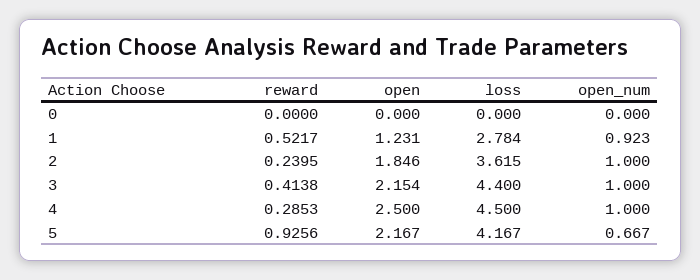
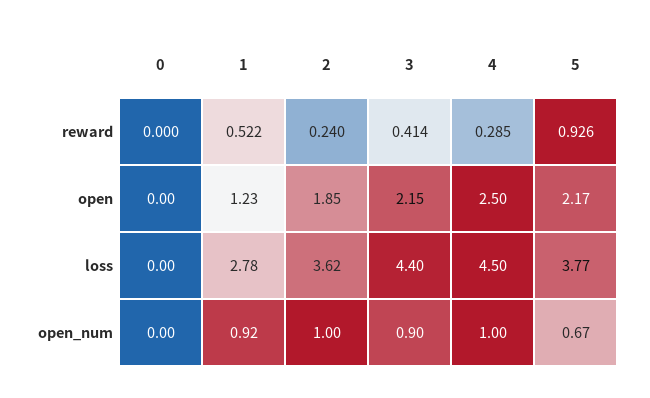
  {
    "reward": {
      "0": 0,
      "1": 0.5217,
      "2": 0.2395,
      "3": 0.4138,
      "4": 0.2853,
      "5": 0.9256
    },
    "open": {
      "0": 0,
      "1": 1.231,
      "2": 1.846,
      "3": 2.154,
      "4": 2.5,
      "5": 2.167
    },
    "loss": {
      "0": 0,
      "1": 2.784,
      "2": 3.615,
      "3": 4.4,
      "4": 4.5,
-     "5": 4.167
+     "5": 3.77
    },
    "open_num": {
      "0": 0,
      "1": 0.923,
      "2": 1,
-     "3": 1,
+     "3": 0.9,
      "4": 1,
      "5": 0.667
    }
  }

